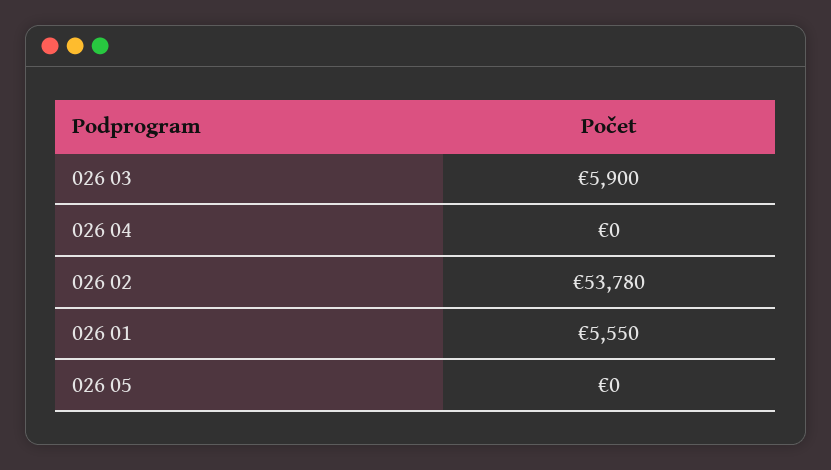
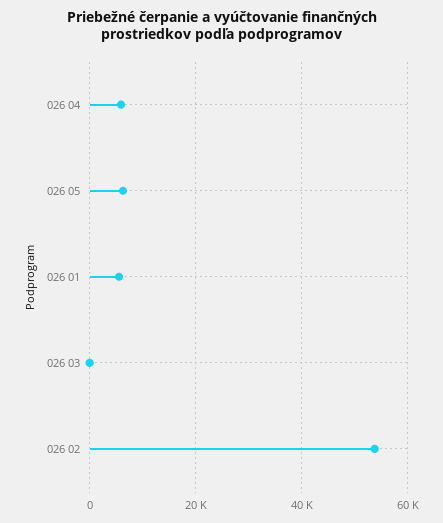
  {
-   "026 03": 5900,
+   "026 03": 0,
-   "026 04": 0,
+   "026 04": 6000,
    "026 02": 53780,
    "026 01": 5550,
-   "026 05": 0
+   "026 05": 6000
  }

